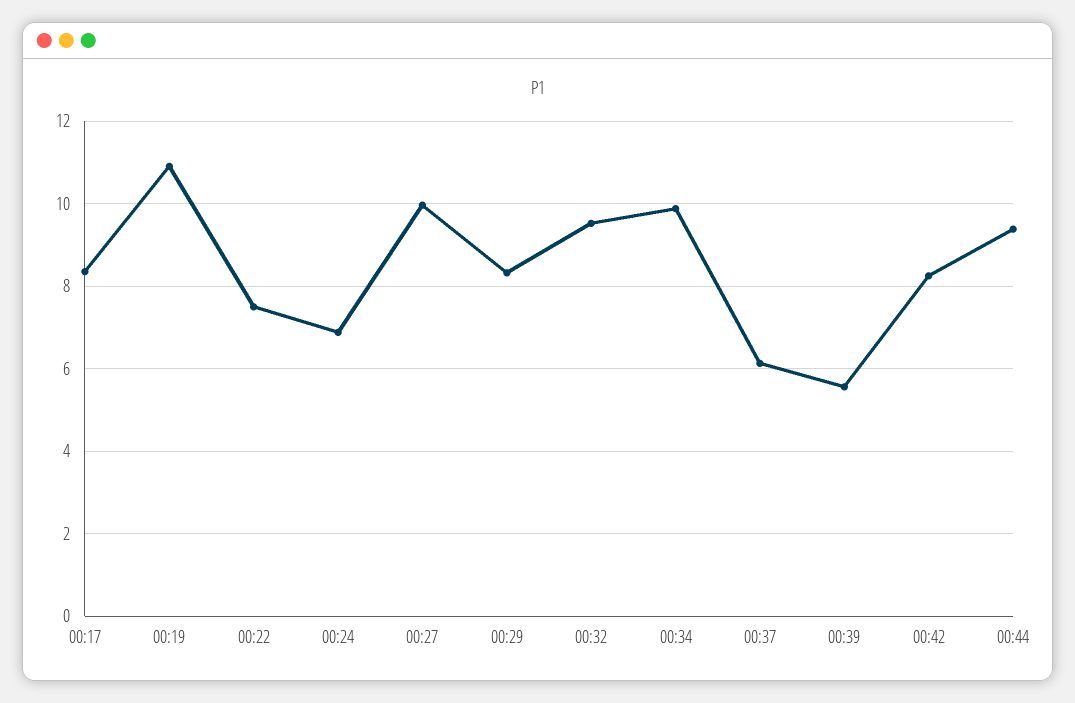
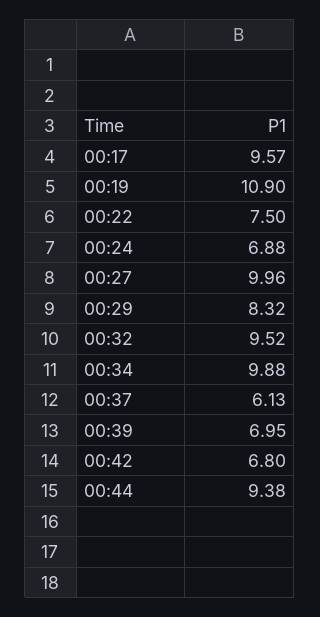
  {
-   "00:17": 8.4,
+   "00:17": 9.57,
    "00:19": 10.9,
    "00:22": 7.5,
    "00:24": 6.88,
    "00:27": 9.96,
    "00:29": 8.32,
    "00:32": 9.52,
    "00:34": 9.88,
    "00:37": 6.13,
-   "00:39": 5.6,
+   "00:39": 6.95,
-   "00:42": 8.2,
+   "00:42": 6.8,
    "00:44": 9.38
  }

